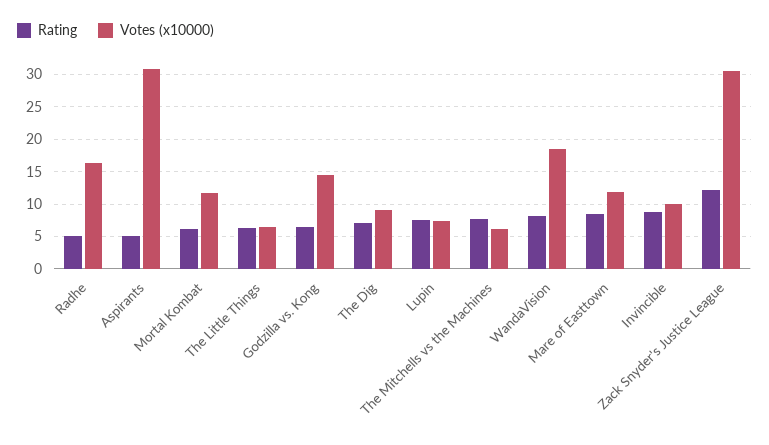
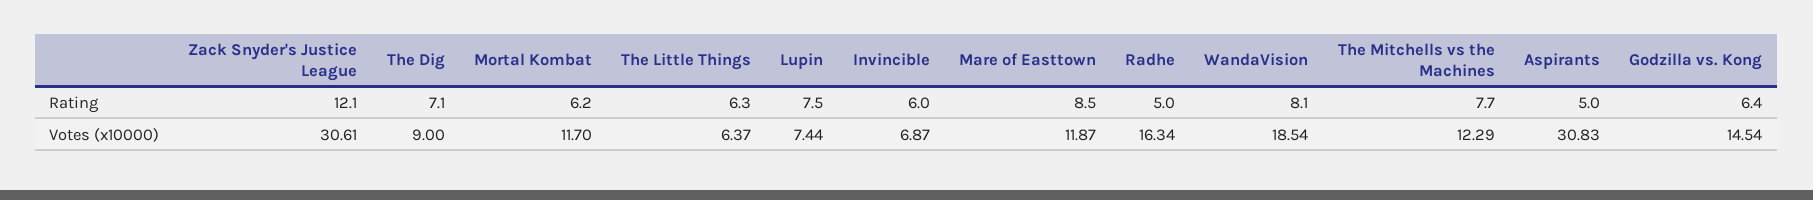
  {
    "Rating": {
      "Radhe": 5,
      "Aspirants": 5,
      "Mortal Kombat": 6.2,
      "The Little Things": 6.3,
      "Godzilla vs. Kong": 6.4,
      "The Dig": 7.1,
      "Lupin": 7.5,
      "The Mitchells vs the Machines": 7.7,
      "WandaVision": 8.1,
      "Mare of Easttown": 8.5,
-     "Invincible": 9,
+     "Invincible": 6,
      "Zack Snyder's Justice League": 12.1
    },
    "Votes (x10000)": {
      "Radhe": 16.34,
      "Aspirants": 30.83,
      "Mortal Kombat": 11.7,
      "The Little Things": 6.37,
      "Godzilla vs. Kong": 14.54,
      "The Dig": 9,
      "Lupin": 7.44,
-     "The Mitchells vs the Machines": 6,
+     "The Mitchells vs the Machines": 12.29,
      "WandaVision": 18.54,
      "Mare of Easttown": 11.87,
-     "Invincible": 10,
+     "Invincible": 6.87,
      "Zack Snyder's Justice League": 30.61
    }
  }

